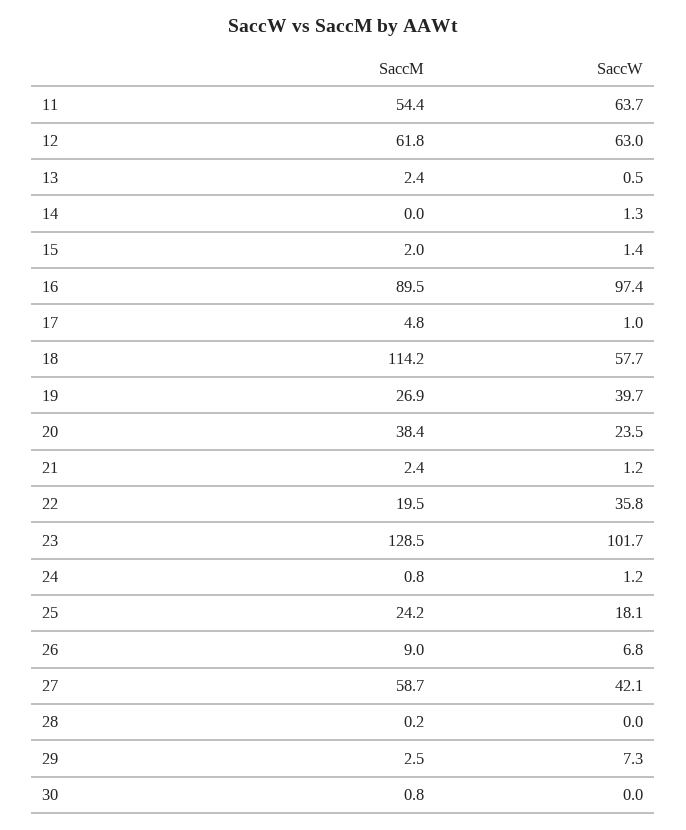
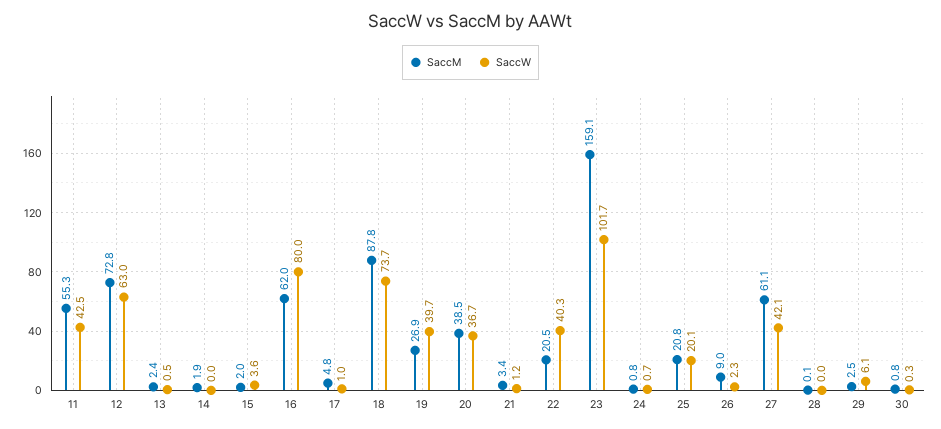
  {
    "SaccM": {
-     "11": 54.4,
+     "11": 55.3,
-     "12": 61.8,
+     "12": 72.8,
      "13": 2.4,
-     "14": 0,
+     "14": 1.9,
      "15": 2,
-     "16": 89.5,
+     "16": 62,
      "17": 4.8,
-     "18": 114.2,
+     "18": 87.8,
      "19": 26.9,
-     "20": 38.4,
+     "20": 38.5,
-     "21": 2.4,
+     "21": 3.4,
-     "22": 19.5,
+     "22": 20.5,
-     "23": 128.5,
+     "23": 159.1,
      "24": 0.8,
-     "25": 24.2,
+     "25": 20.8,
      "26": 9,
-     "27": 58.7,
+     "27": 61.1,
-     "28": 0.2,
+     "28": 0.1,
      "29": 2.5,
      "30": 0.8
    },
    "SaccW": {
-     "11": 63.7,
+     "11": 42.5,
      "12": 63,
      "13": 0.5,
-     "14": 1.3,
+     "14": 0,
-     "15": 1.4,
+     "15": 3.6,
-     "16": 97.4,
+     "16": 80,
      "17": 1,
-     "18": 57.7,
+     "18": 73.7,
      "19": 39.7,
-     "20": 23.5,
+     "20": 36.7,
      "21": 1.2,
-     "22": 35.8,
+     "22": 40.3,
      "23": 101.7,
-     "24": 1.2,
+     "24": 0.7,
-     "25": 18.1,
+     "25": 20.1,
-     "26": 6.8,
+     "26": 2.3,
      "27": 42.1,
      "28": 0,
-     "29": 7.3,
+     "29": 6.1,
-     "30": 0
+     "30": 0.3
    }
  }

